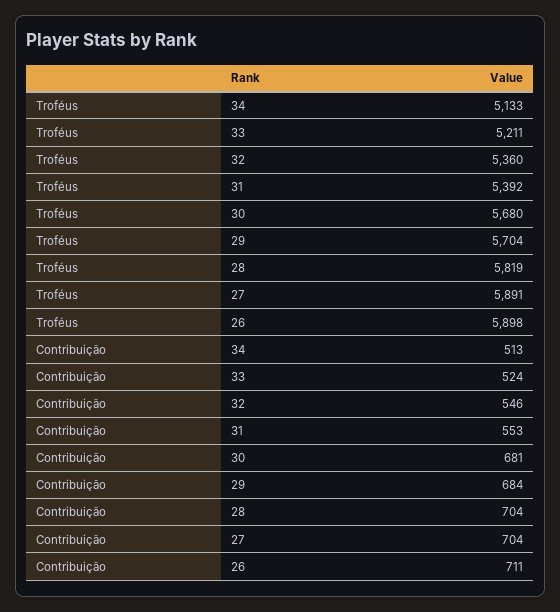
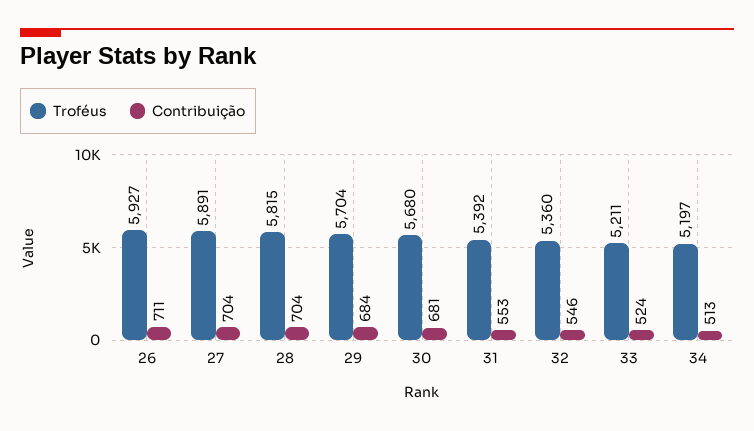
  {
    "Troféus": {
-     "34": 5133,
+     "34": 5197,
      "33": 5211,
      "32": 5360,
      "31": 5392,
      "30": 5680,
      "29": 5704,
-     "28": 5819,
+     "28": 5815,
      "27": 5891,
-     "26": 5898
+     "26": 5927
    },
    "Contribuição": {
      "34": 513,
      "33": 524,
      "32": 546,
      "31": 553,
      "30": 681,
      "29": 684,
      "28": 704,
      "27": 704,
      "26": 711
    }
  }

